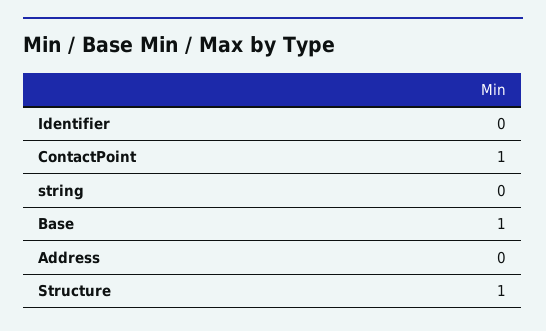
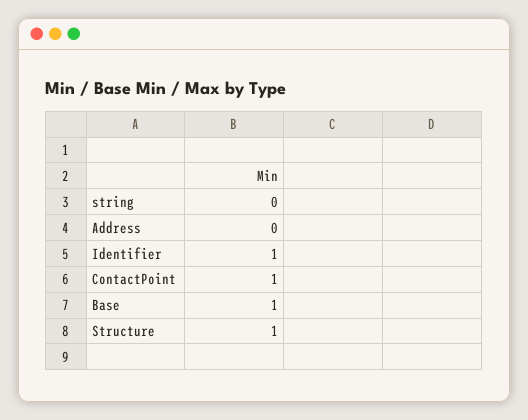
  {
-   "Identifier": 0,
+   "Identifier": 1,
    "ContactPoint": 1,
    "string": 0,
    "Base": 1,
    "Address": 0,
    "Structure": 1
  }

